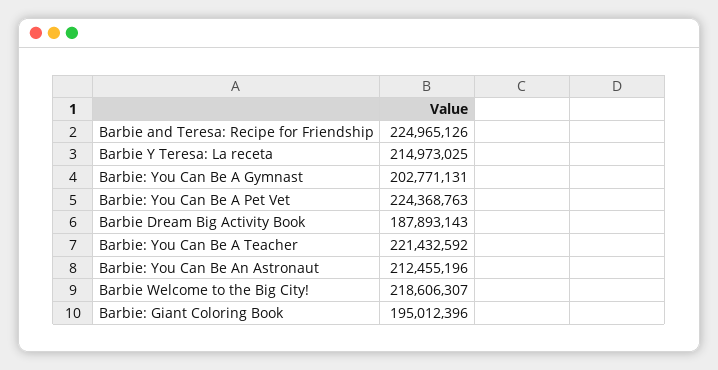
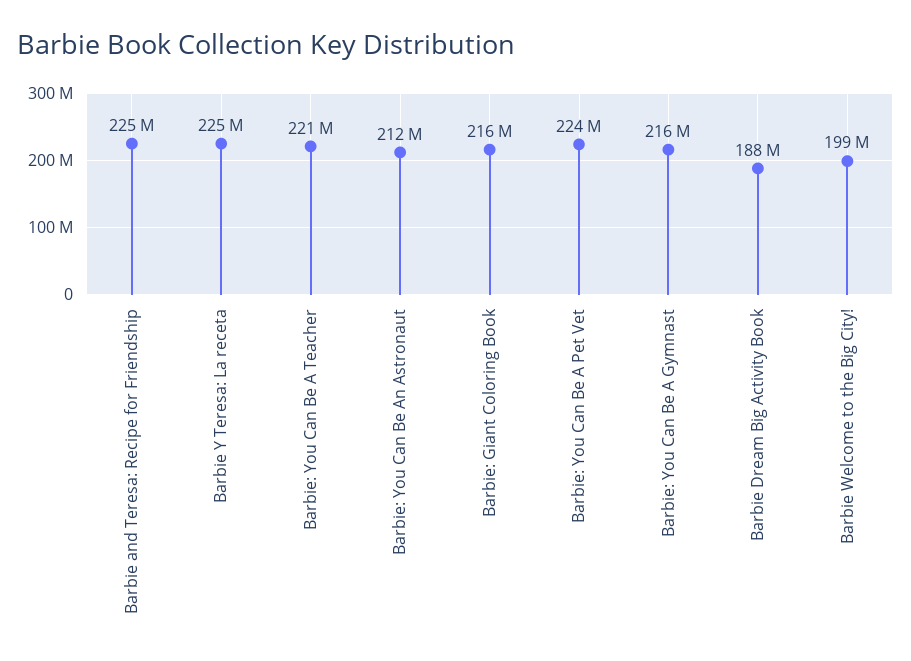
  {
    "Barbie and Teresa: Recipe for Friendship": 224965126,
-   "Barbie Y Teresa: La receta": 214973025,
+   "Barbie Y Teresa: La receta": 225000000,
-   "Barbie: You Can Be A Gymnast": 202771131,
+   "Barbie: You Can Be A Gymnast": 216000000,
    "Barbie: You Can Be A Pet Vet": 224368763,
    "Barbie Dream Big Activity Book": 187893143,
    "Barbie: You Can Be A Teacher": 221432592,
    "Barbie: You Can Be An Astronaut": 212455196,
-   "Barbie Welcome to the Big City!": 218606307,
+   "Barbie Welcome to the Big City!": 199000000,
-   "Barbie: Giant Coloring Book": 195012396
+   "Barbie: Giant Coloring Book": 216000000
  }

